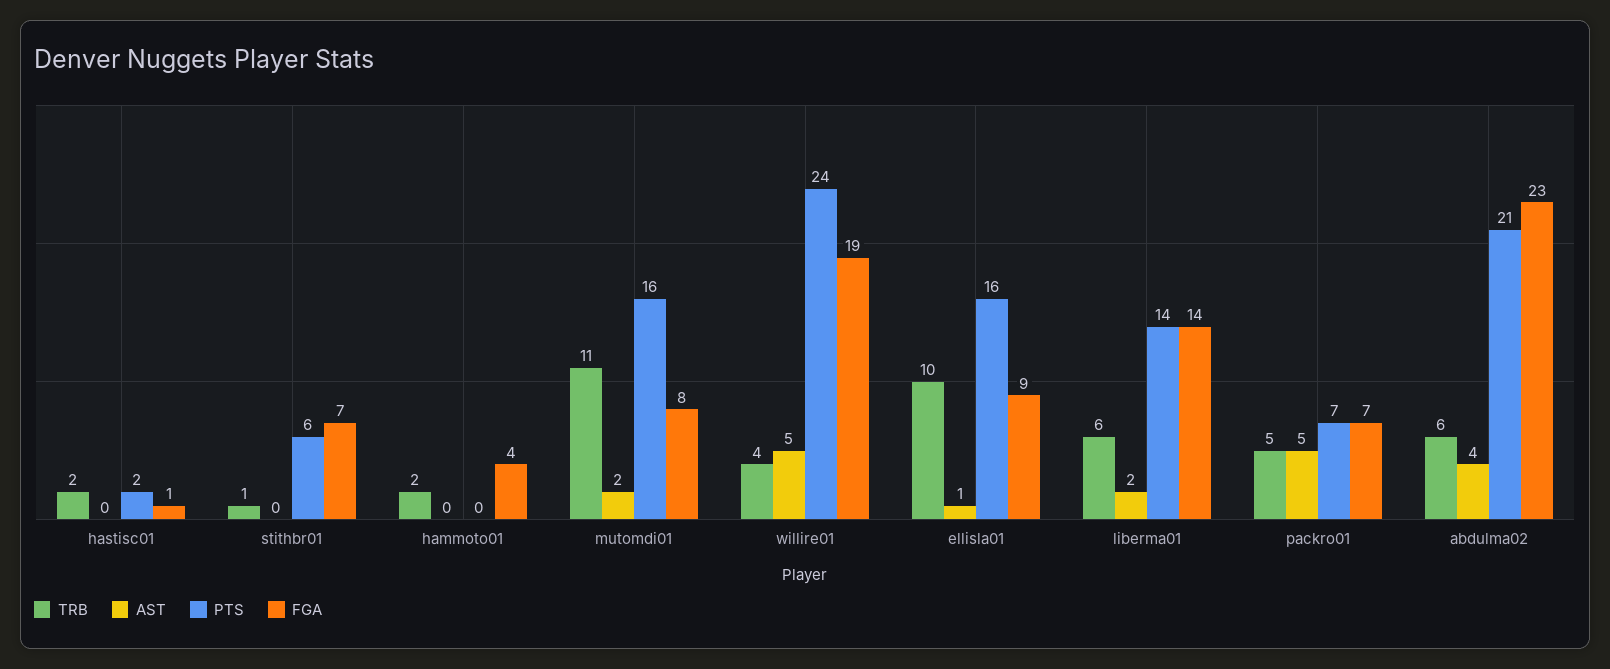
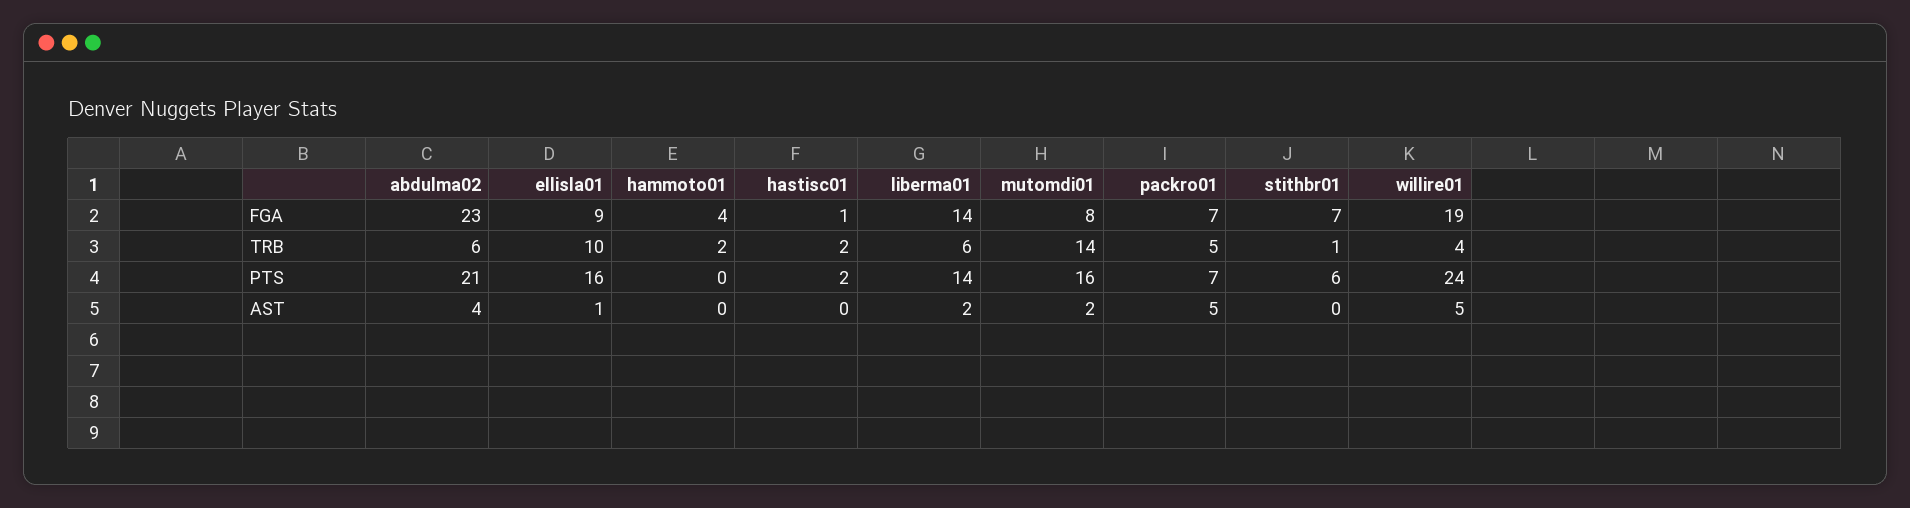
  {
    "TRB": {
      "hastisc01": 2,
      "stithbr01": 1,
      "hammoto01": 2,
-     "mutomdi01": 11,
+     "mutomdi01": 14,
      "willire01": 4,
      "ellisla01": 10,
      "liberma01": 6,
      "packro01": 5,
      "abdulma02": 6
    },
    "AST": {
      "hastisc01": 0,
      "stithbr01": 0,
      "hammoto01": 0,
      "mutomdi01": 2,
      "willire01": 5,
      "ellisla01": 1,
      "liberma01": 2,
      "packro01": 5,
      "abdulma02": 4
    },
    "PTS": {
      "hastisc01": 2,
      "stithbr01": 6,
      "hammoto01": 0,
      "mutomdi01": 16,
      "willire01": 24,
      "ellisla01": 16,
      "liberma01": 14,
      "packro01": 7,
      "abdulma02": 21
    },
    "FGA": {
      "hastisc01": 1,
      "stithbr01": 7,
      "hammoto01": 4,
      "mutomdi01": 8,
      "willire01": 19,
      "ellisla01": 9,
      "liberma01": 14,
      "packro01": 7,
      "abdulma02": 23
    }
  }

